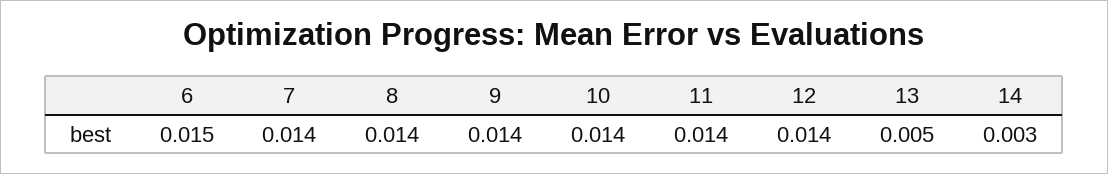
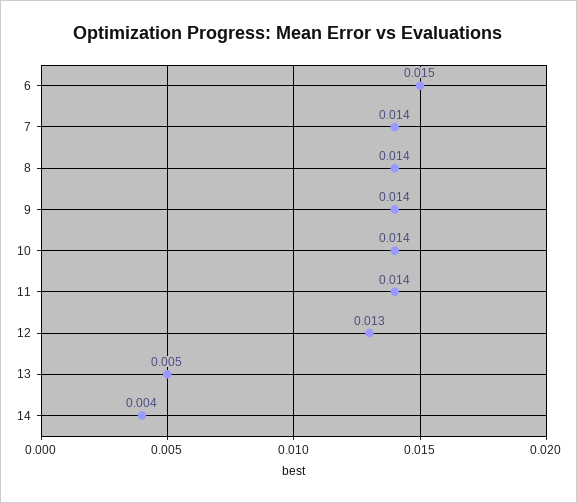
  {
    "6": 0.015,
    "7": 0.014,
    "8": 0.014,
    "9": 0.014,
    "10": 0.014,
    "11": 0.014,
-   "12": 0.014,
+   "12": 0.013,
    "13": 0.005,
-   "14": 0.003
+   "14": 0.004
  }

